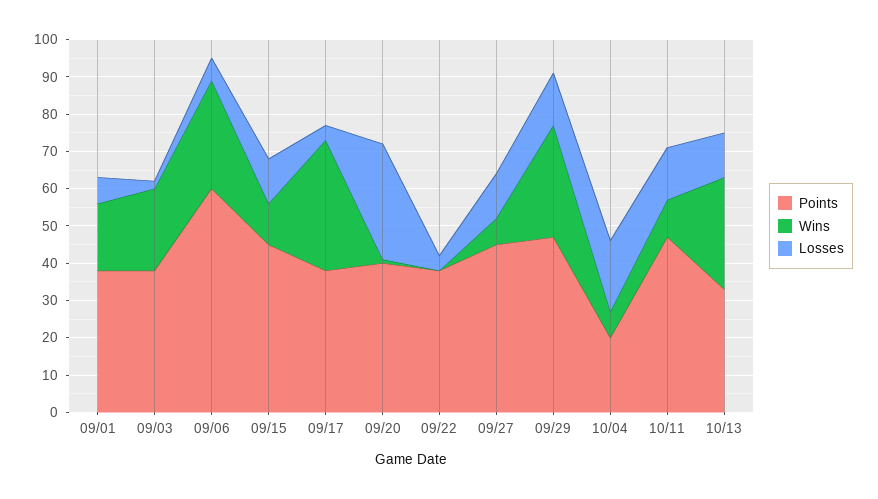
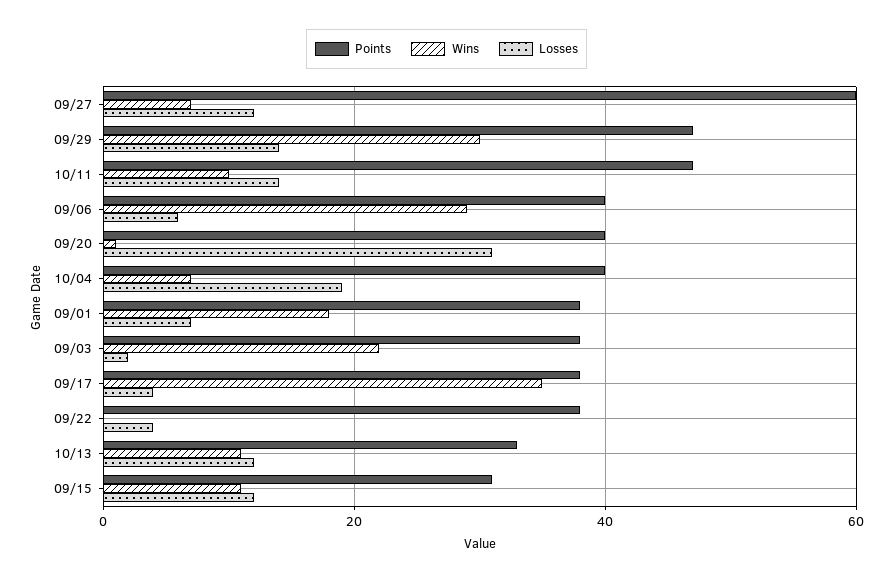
  {
    "Points": {
      "09/01": 40,
      "09/03": 40,
-     "09/06": 60,
+     "09/06": 40,
-     "09/15": 45,
+     "09/15": 30,
      "09/17": 40,
      "09/20": 40,
      "09/22": 40,
-     "09/27": 45,
+     "09/27": 60,
      "09/29": 45,
-     "10/04": 20,
+     "10/04": 40,
      "10/11": 45,
      "10/13": 35
    },
    "Wins": {
      "09/01": 20,
      "09/03": 20,
      "09/06": 30,
      "09/15": 10,
      "09/17": 35,
      "09/20": 0,
      "09/22": 0,
      "09/27": 5,
      "09/29": 30,
      "10/04": 5,
      "10/11": 10,
-     "10/13": 30
+     "10/13": 10
    },
    "Losses": {
      "09/01": 5,
      "09/03": 0,
      "09/06": 5,
      "09/15": 10,
      "09/17": 5,
      "09/20": 30,
      "09/22": 5,
      "09/27": 10,
      "09/29": 15,
      "10/04": 20,
      "10/11": 15,
      "10/13": 10
    }
  }

